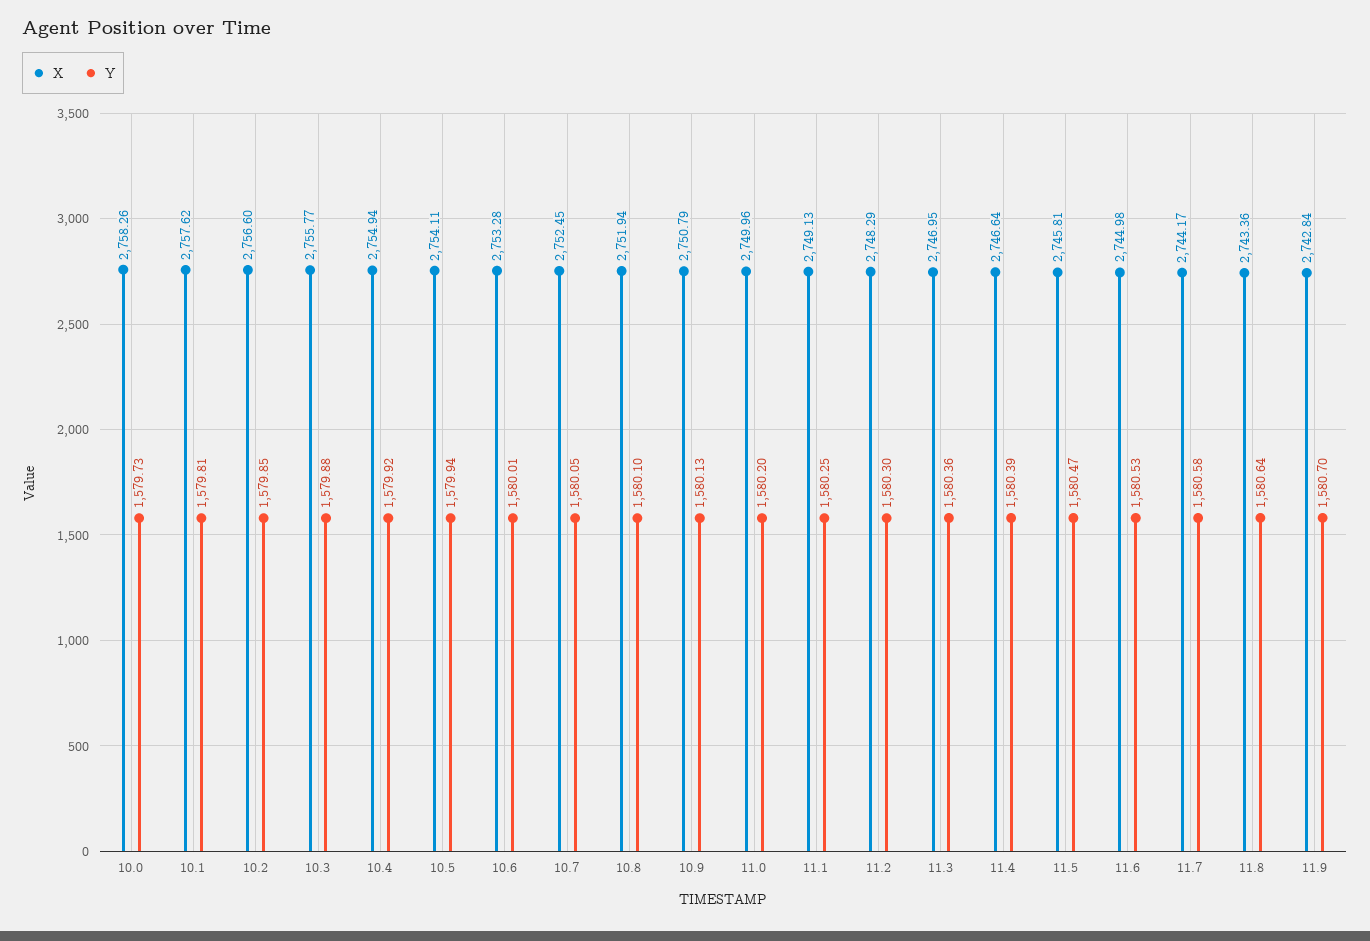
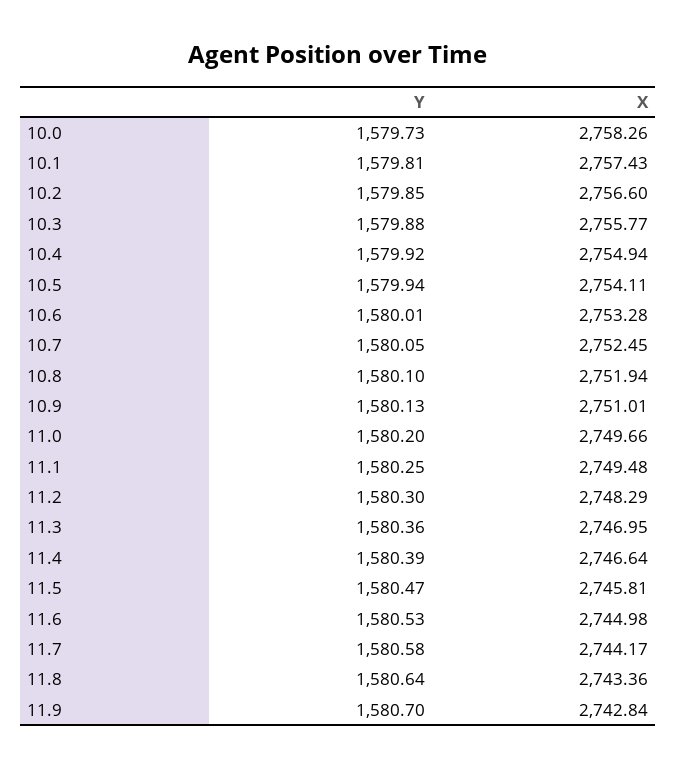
  {
    "X": {
      "10.0": 2758.26,
-     "10.1": 2757.62,
+     "10.1": 2757.43,
      "10.2": 2756.6,
      "10.3": 2755.77,
      "10.4": 2754.94,
      "10.5": 2754.11,
      "10.6": 2753.28,
      "10.7": 2752.45,
      "10.8": 2751.94,
-     "10.9": 2750.79,
+     "10.9": 2751.01,
-     "11.0": 2749.96,
+     "11.0": 2749.66,
-     "11.1": 2749.13,
+     "11.1": 2749.48,
      "11.2": 2748.29,
      "11.3": 2746.95,
      "11.4": 2746.64,
      "11.5": 2745.81,
      "11.6": 2744.98,
      "11.7": 2744.17,
      "11.8": 2743.36,
      "11.9": 2742.84
    },
    "Y": {
      "10.0": 1579.73,
      "10.1": 1579.81,
      "10.2": 1579.85,
      "10.3": 1579.88,
      "10.4": 1579.92,
      "10.5": 1579.94,
      "10.6": 1580.01,
      "10.7": 1580.05,
      "10.8": 1580.1,
      "10.9": 1580.13,
      "11.0": 1580.2,
      "11.1": 1580.25,
      "11.2": 1580.3,
      "11.3": 1580.36,
      "11.4": 1580.39,
      "11.5": 1580.47,
      "11.6": 1580.53,
      "11.7": 1580.58,
      "11.8": 1580.64,
      "11.9": 1580.7
    }
  }

